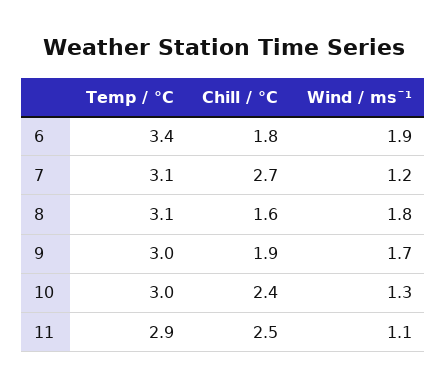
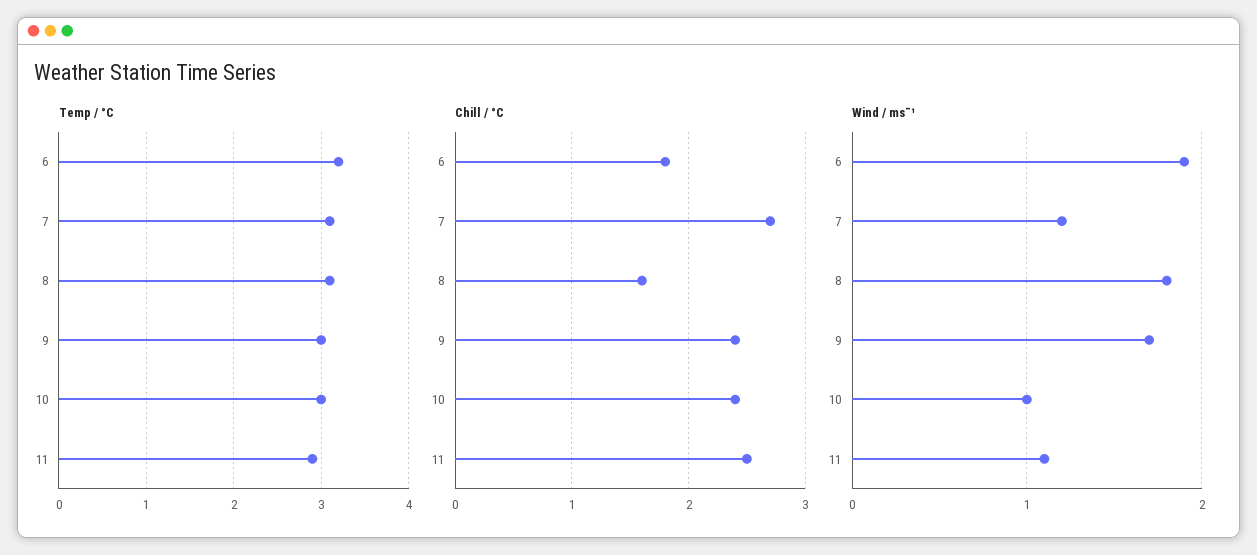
  {
    "Temp / °C": {
-     "6": 3.4,
+     "6": 3.2,
      "7": 3.1,
      "8": 3.1,
      "9": 3,
      "10": 3,
      "11": 2.9
    },
    "Chill / °C": {
      "6": 1.8,
      "7": 2.7,
      "8": 1.6,
-     "9": 1.9,
+     "9": 2.4,
      "10": 2.4,
      "11": 2.5
    },
    "Wind / ms¯¹": {
      "6": 1.9,
      "7": 1.2,
      "8": 1.8,
      "9": 1.7,
-     "10": 1.3,
+     "10": 1,
      "11": 1.1
    }
  }

